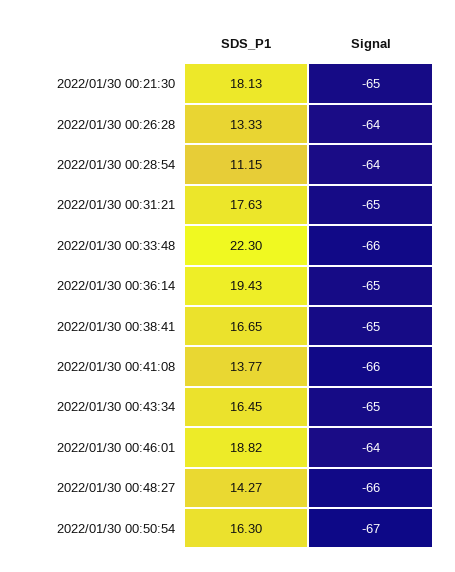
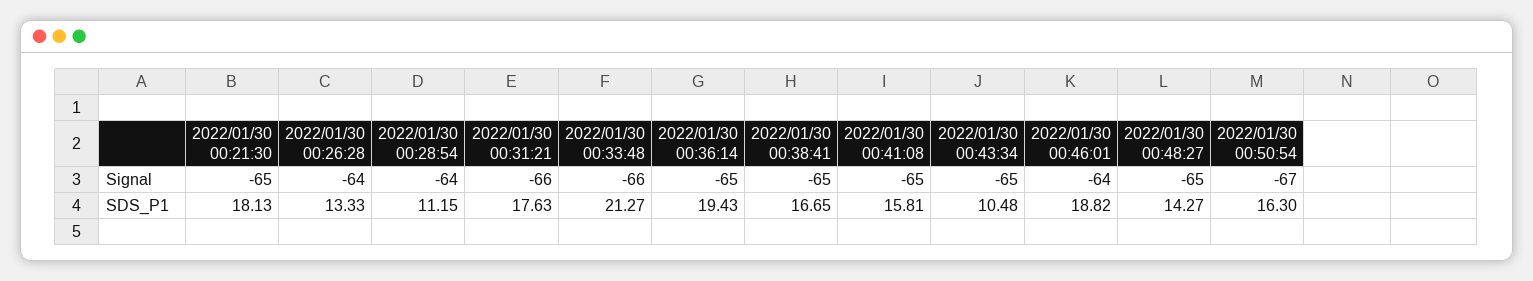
  {
    "SDS_P1": {
      "2022/01/30 00:21:30": 18.13,
      "2022/01/30 00:26:28": 13.33,
      "2022/01/30 00:28:54": 11.15,
      "2022/01/30 00:31:21": 17.63,
-     "2022/01/30 00:33:48": 22.3,
+     "2022/01/30 00:33:48": 21.27,
      "2022/01/30 00:36:14": 19.43,
      "2022/01/30 00:38:41": 16.65,
-     "2022/01/30 00:41:08": 13.77,
+     "2022/01/30 00:41:08": 15.81,
-     "2022/01/30 00:43:34": 16.45,
+     "2022/01/30 00:43:34": 10.48,
      "2022/01/30 00:46:01": 18.82,
      "2022/01/30 00:48:27": 14.27,
      "2022/01/30 00:50:54": 16.3
    },
    "Signal": {
      "2022/01/30 00:21:30": -65,
      "2022/01/30 00:26:28": -64,
      "2022/01/30 00:28:54": -64,
-     "2022/01/30 00:31:21": -65,
+     "2022/01/30 00:31:21": -66,
      "2022/01/30 00:33:48": -66,
      "2022/01/30 00:36:14": -65,
      "2022/01/30 00:38:41": -65,
-     "2022/01/30 00:41:08": -66,
+     "2022/01/30 00:41:08": -65,
      "2022/01/30 00:43:34": -65,
      "2022/01/30 00:46:01": -64,
-     "2022/01/30 00:48:27": -66,
+     "2022/01/30 00:48:27": -65,
      "2022/01/30 00:50:54": -67
    }
  }

